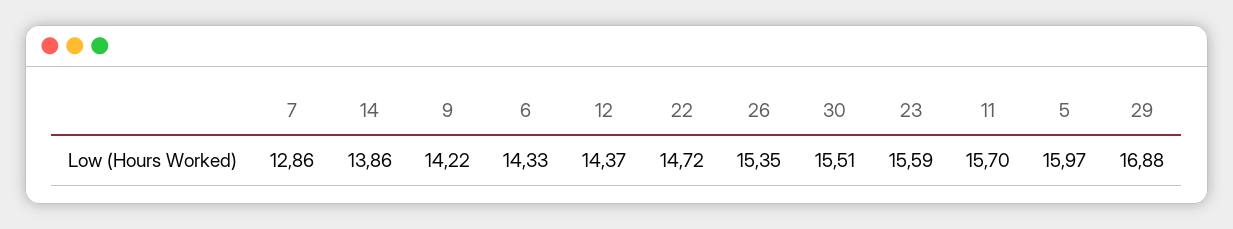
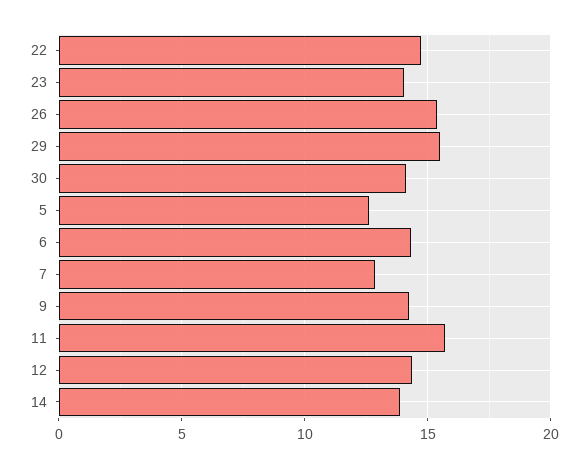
  {
    "7": 12.86,
    "14": 13.86,
    "9": 14.22,
    "6": 14.33,
    "12": 14.37,
    "22": 14.72,
    "26": 15.35,
-   "30": 15.51,
+   "30": 14,
-   "23": 15.59,
+   "23": 14,
    "11": 15.7,
-   "5": 15.97,
+   "5": 12.5,
-   "29": 16.88
+   "29": 15.5
  }

